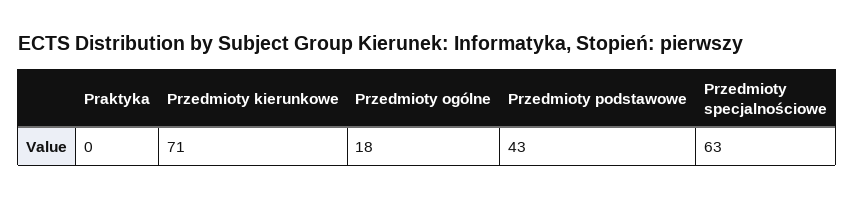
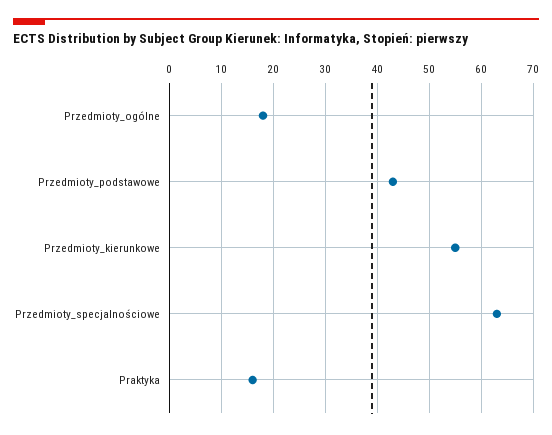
  {
-   "Praktyka": 0,
+   "Praktyka": 15,
-   "Przedmioty kierunkowe": 71,
+   "Przedmioty kierunkowe": 55,
    "Przedmioty ogólne": 18,
    "Przedmioty podstawowe": 43,
    "Przedmioty specjalnościowe": 63
  }

